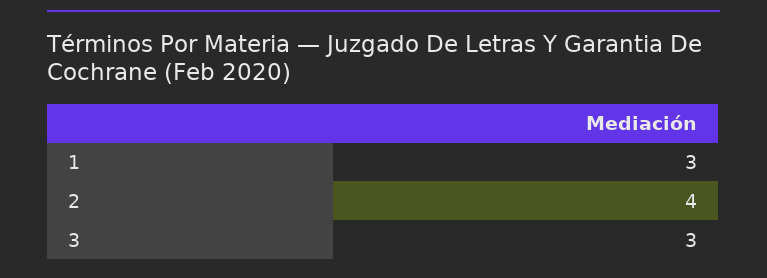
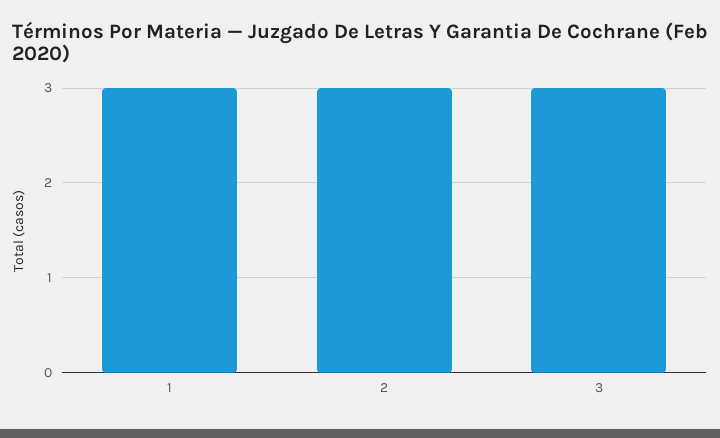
  {
    "1": 3,
-   "2": 4,
+   "2": 3,
    "3": 3
  }

